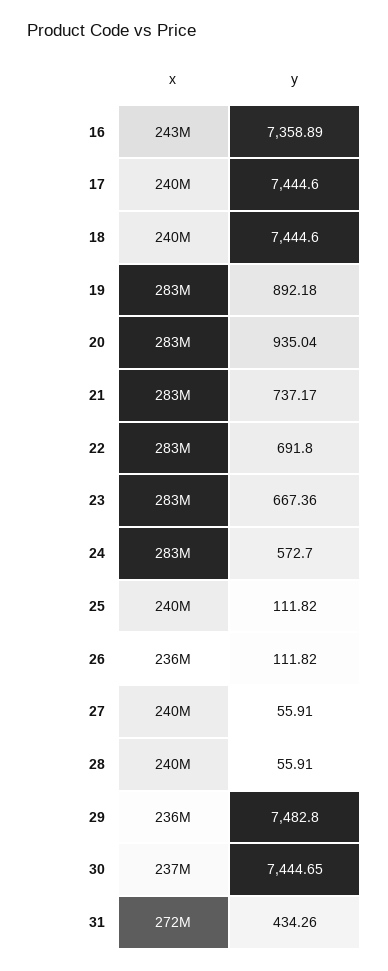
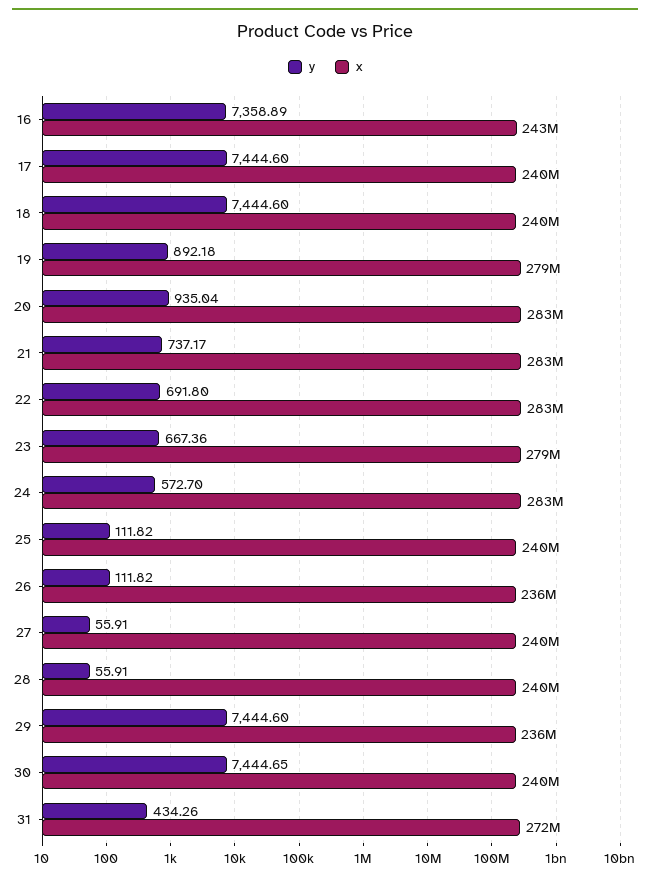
  {
    "x": {
      "16": 243000000,
      "17": 240000000,
      "18": 240000000,
-     "19": 283000000,
+     "19": 279000000,
      "20": 283000000,
      "21": 283000000,
      "22": 283000000,
-     "23": 283000000,
+     "23": 279000000,
      "24": 283000000,
      "25": 240000000,
      "26": 236000000,
      "27": 240000000,
      "28": 240000000,
      "29": 236000000,
-     "30": 237000000,
+     "30": 240000000,
      "31": 272000000
    },
    "y": {
      "16": 7358.89,
      "17": 7444.6,
      "18": 7444.6,
      "19": 892.18,
      "20": 935.04,
      "21": 737.17,
      "22": 691.8,
      "23": 667.36,
      "24": 572.7,
      "25": 111.82,
      "26": 111.82,
      "27": 55.91,
      "28": 55.91,
-     "29": 7482.8,
+     "29": 7444.6,
      "30": 7444.65,
      "31": 434.26
    }
  }

